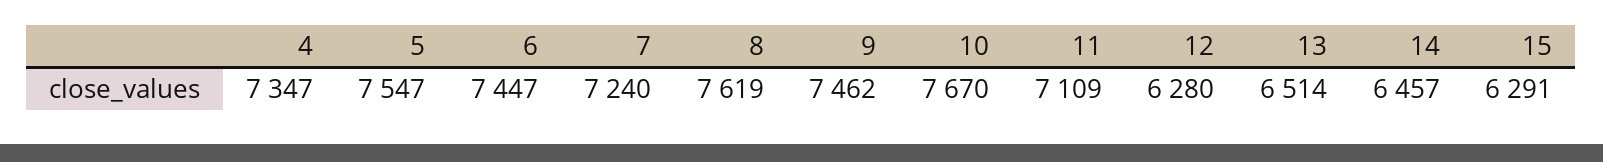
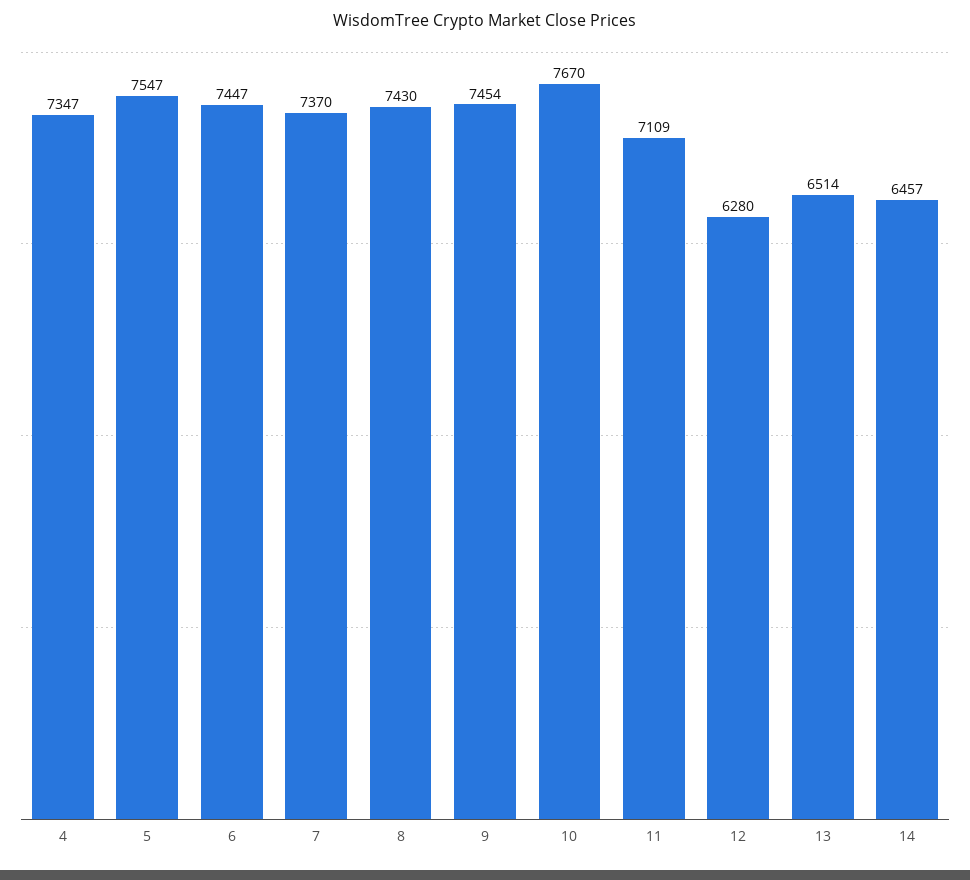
  {
    "4": 7347,
    "5": 7547,
    "6": 7447,
-   "7": 7240,
+   "7": 7370,
-   "8": 7619,
+   "8": 7430,
-   "9": 7462,
+   "9": 7454,
    "10": 7670,
    "11": 7109,
    "12": 6280,
    "13": 6514,
-   "14": 6457,
+   "14": 6457
-   "15": 6291
  }

